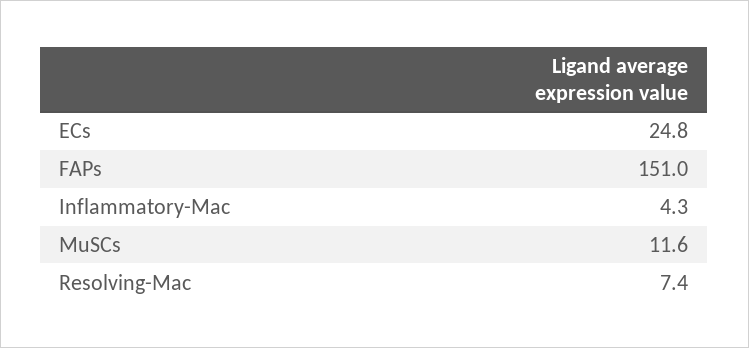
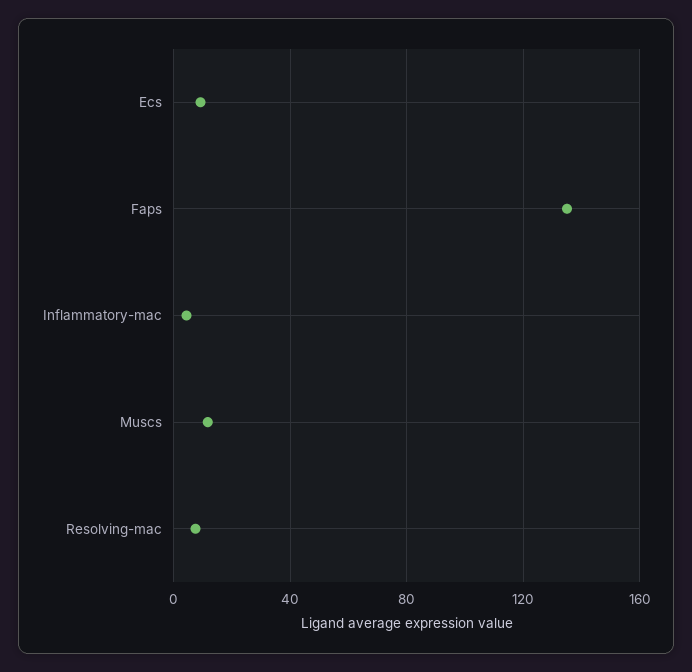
  {
-   "ECs": 24.8,
+   "ECs": 10,
-   "FAPs": 151,
+   "FAPs": 135,
    "Inflammatory-Mac": 4.3,
    "MuSCs": 11.6,
    "Resolving-Mac": 7.4
  }

